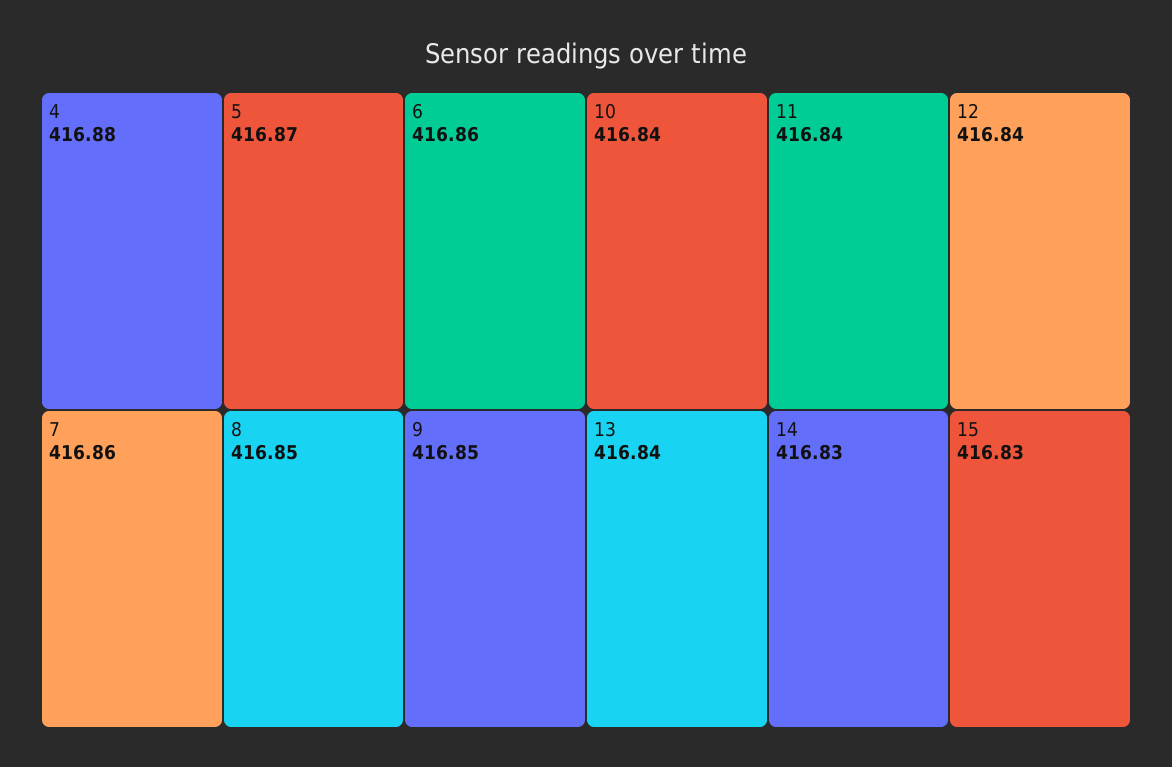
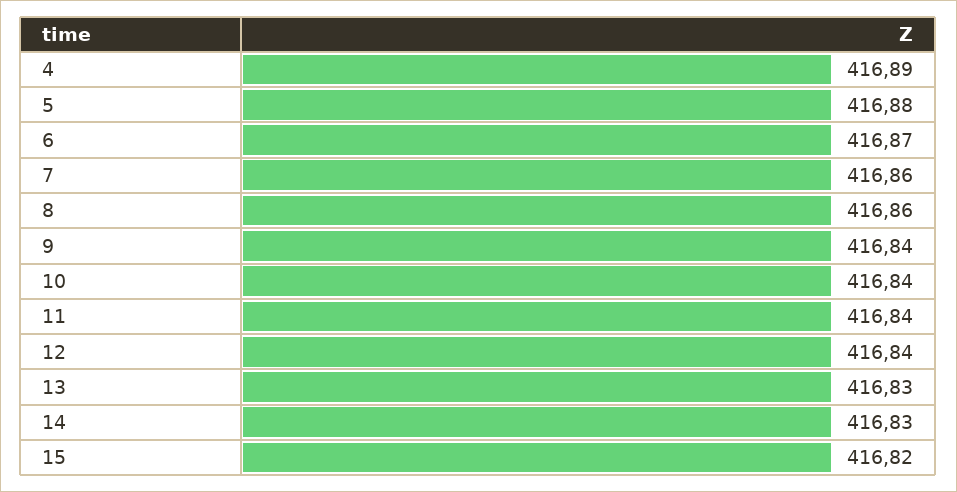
  {
-   "4": 416.88,
+   "4": 416.89,
-   "5": 416.87,
+   "5": 416.88,
-   "6": 416.86,
+   "6": 416.87,
    "7": 416.86,
-   "8": 416.85,
+   "8": 416.86,
-   "9": 416.85,
+   "9": 416.84,
    "10": 416.84,
    "11": 416.84,
    "12": 416.84,
-   "13": 416.84,
+   "13": 416.83,
    "14": 416.83,
-   "15": 416.83
+   "15": 416.82
  }

